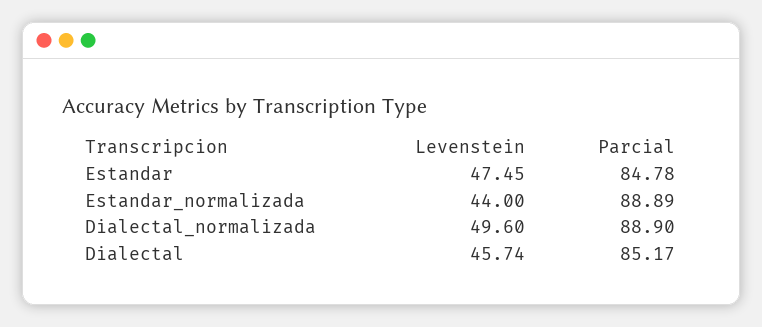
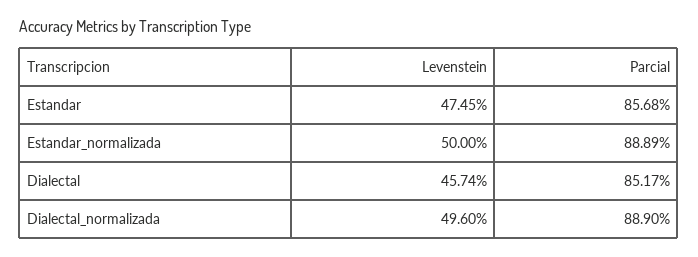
  {
    "Levenstein": {
      "Estandar": 47.45,
-     "Estandar_normalizada": 44,
+     "Estandar_normalizada": 50,
      "Dialectal_normalizada": 49.6,
      "Dialectal": 45.74
    },
    "Parcial": {
-     "Estandar": 84.78,
+     "Estandar": 85.68,
      "Estandar_normalizada": 88.89,
      "Dialectal_normalizada": 88.9,
      "Dialectal": 85.17
    }
  }

